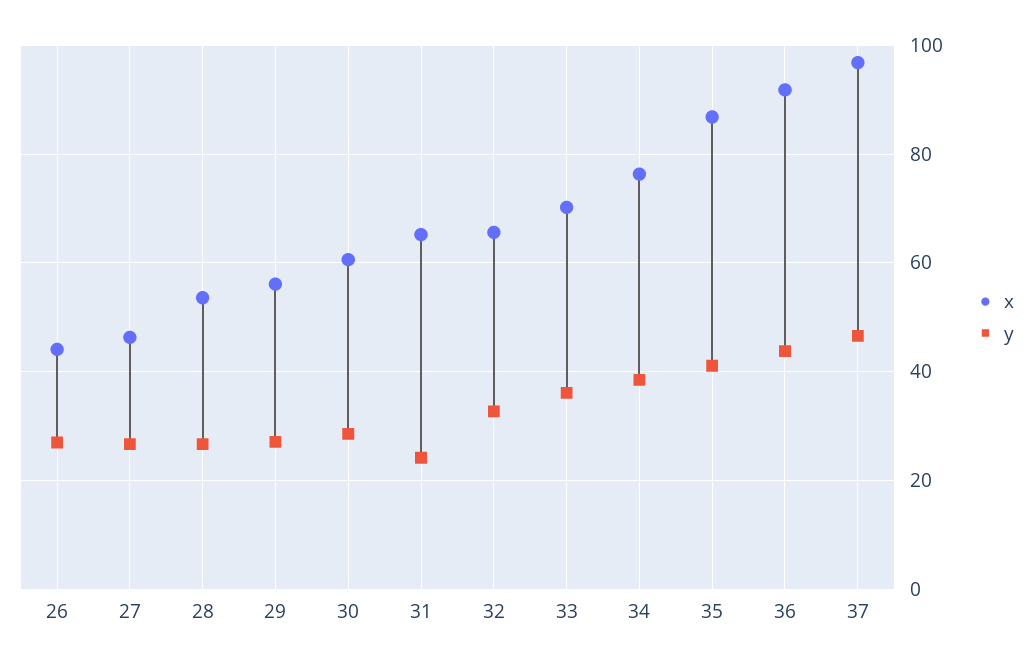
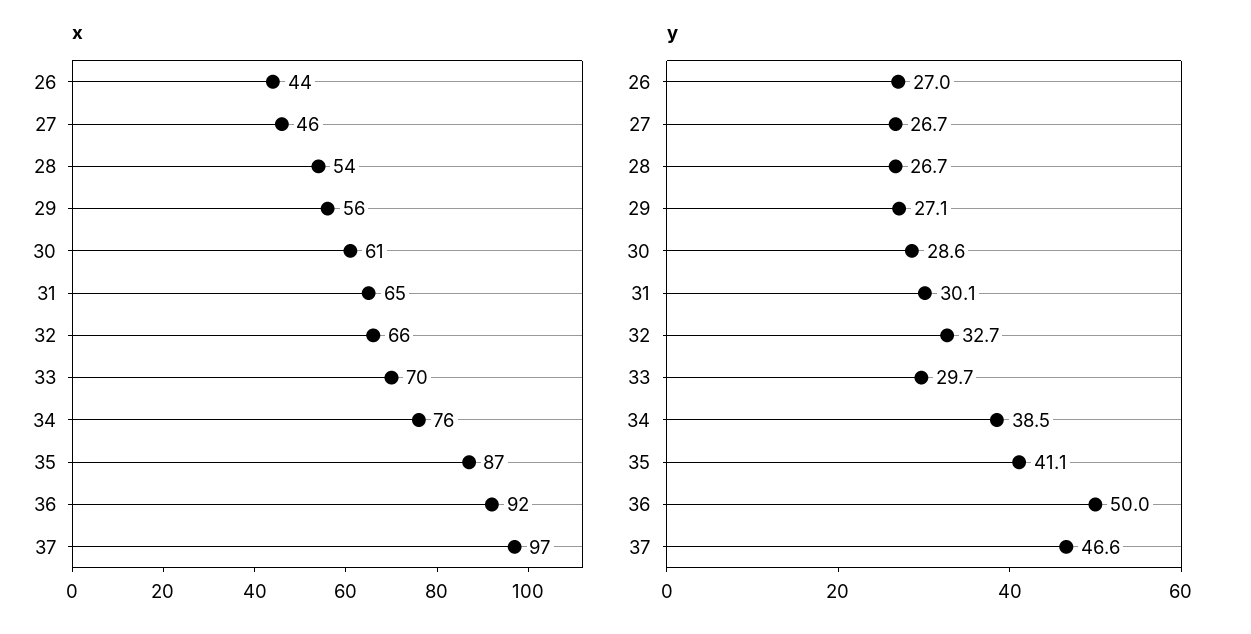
  {
    "x": {
      "26": 44,
      "27": 46,
      "28": 54,
      "29": 56,
      "30": 61,
      "31": 65,
      "32": 66,
      "33": 70,
      "34": 76,
      "35": 87,
      "36": 92,
      "37": 97
    },
    "y": {
      "26": 27,
      "27": 26.7,
      "28": 26.7,
      "29": 27.1,
      "30": 28.6,
-     "31": 24,
+     "31": 30.1,
      "32": 32.7,
-     "33": 36,
+     "33": 29.7,
      "34": 38.5,
      "35": 41.1,
-     "36": 44,
+     "36": 50,
      "37": 46.6
    }
  }

